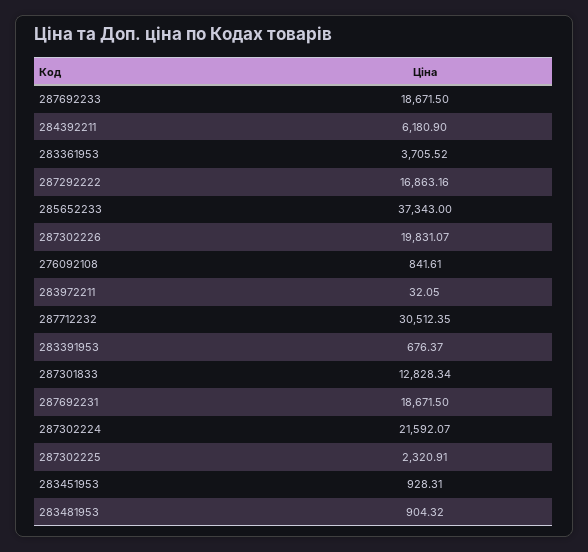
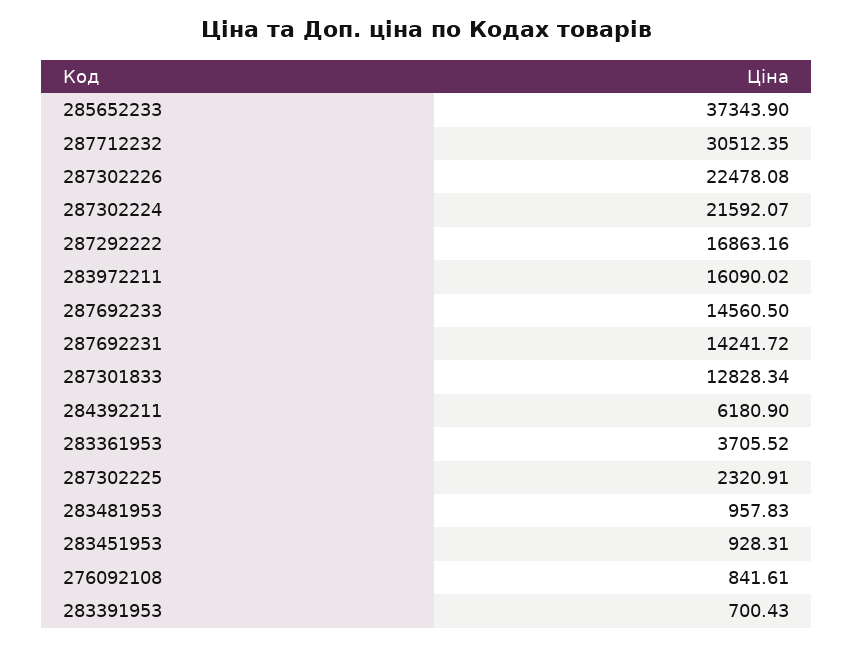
  {
-   "287692233": 18671.5,
+   "287692233": 14560.5,
    "284392211": 6180.9,
    "283361953": 3705.52,
    "287292222": 16863.16,
-   "285652233": 37343,
+   "285652233": 37343.9,
-   "287302226": 19831.07,
+   "287302226": 22478.08,
    "276092108": 841.61,
-   "283972211": 32.05,
+   "283972211": 16090.02,
    "287712232": 30512.35,
-   "283391953": 676.37,
+   "283391953": 700.43,
    "287301833": 12828.34,
-   "287692231": 18671.5,
+   "287692231": 14241.72,
    "287302224": 21592.07,
    "287302225": 2320.91,
    "283451953": 928.31,
-   "283481953": 904.32
+   "283481953": 957.83
  }

